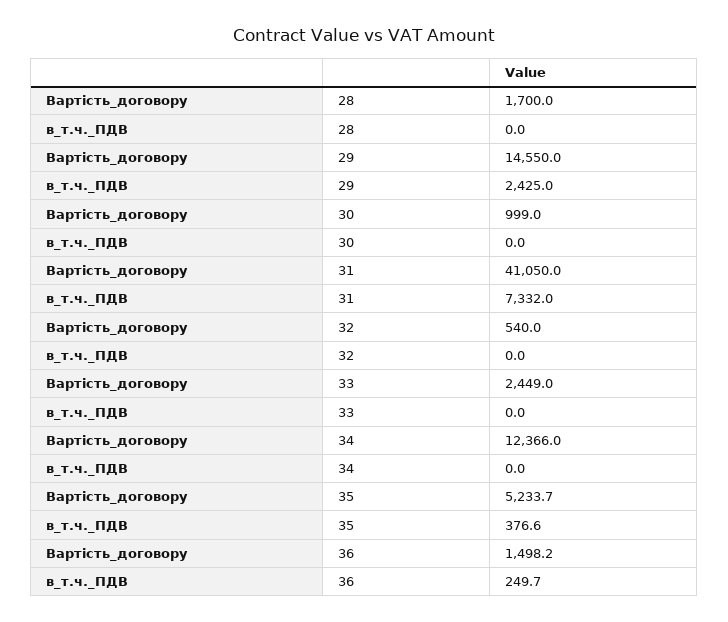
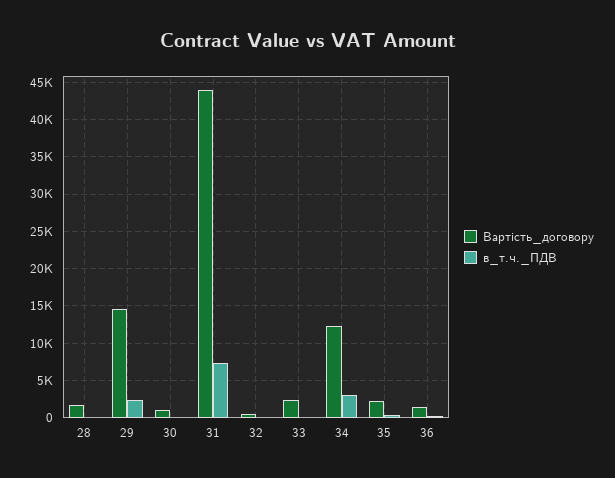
  {
    "Вартість_договору": {
      "28": 1700,
      "29": 14550,
      "30": 999,
-     "31": 41050,
+     "31": 44000,
      "32": 540,
      "33": 2449,
      "34": 12366,
-     "35": 5233.7,
+     "35": 2000,
      "36": 1498.2
    },
    "в_т.ч._ПДВ": {
      "28": 0,
      "29": 2425,
      "30": 0,
      "31": 7332,
      "32": 0,
      "33": 0,
-     "34": 0,
+     "34": 3000,
      "35": 376.6,
      "36": 249.7
    }
  }

